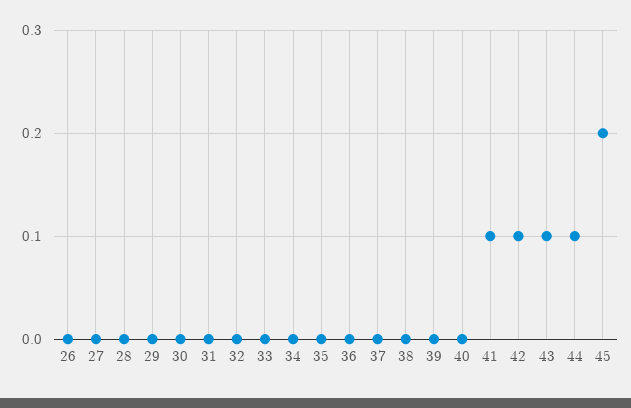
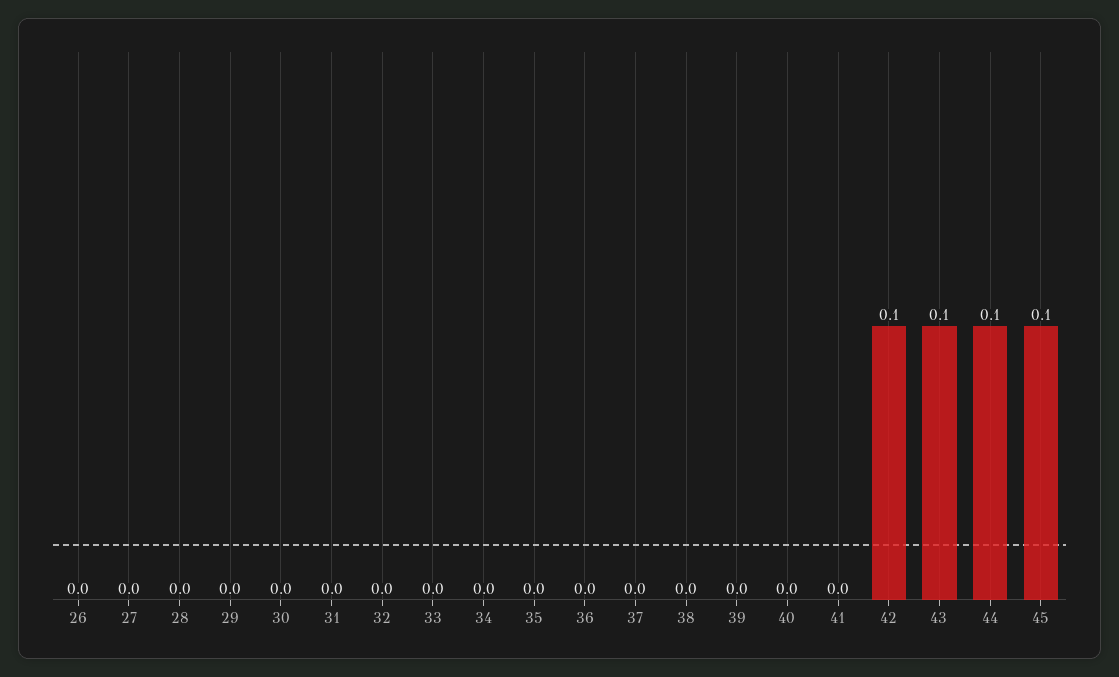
  {
    "26": 0,
    "27": 0,
    "28": 0,
    "29": 0,
    "30": 0,
    "31": 0,
    "32": 0,
    "33": 0,
    "34": 0,
    "35": 0,
    "36": 0,
    "37": 0,
    "38": 0,
    "39": 0,
    "40": 0,
-   "41": 0.1,
+   "41": 0,
    "42": 0.1,
    "43": 0.1,
    "44": 0.1,
-   "45": 0.2
+   "45": 0.1
  }

